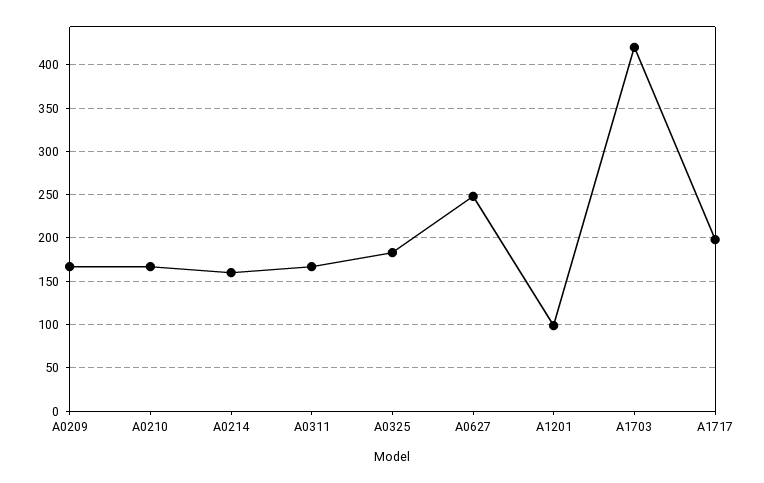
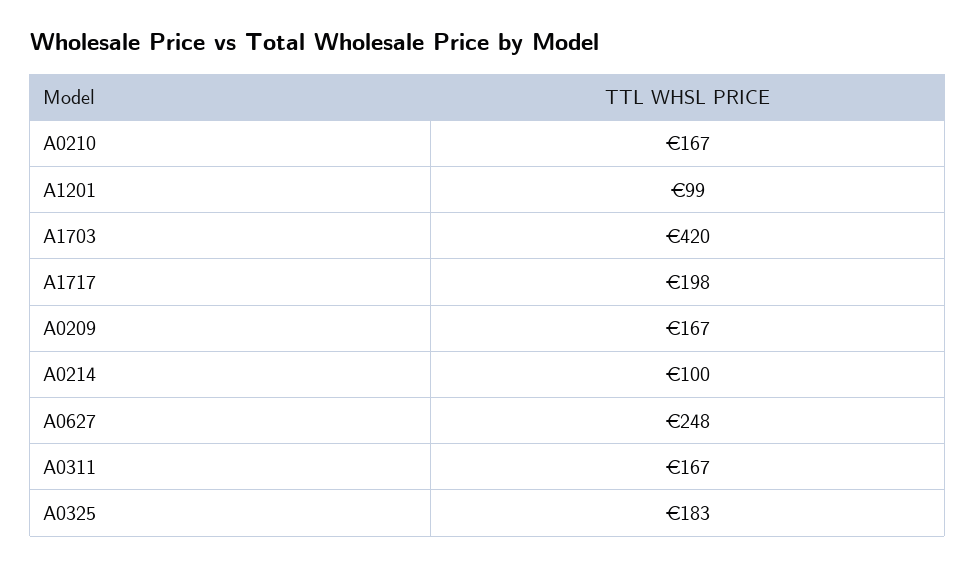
  {
    "A0209": 167,
    "A0210": 167,
-   "A0214": 160,
+   "A0214": 100,
    "A0311": 167,
    "A0325": 183,
    "A0627": 248,
    "A1201": 99,
    "A1703": 420,
    "A1717": 198
  }

